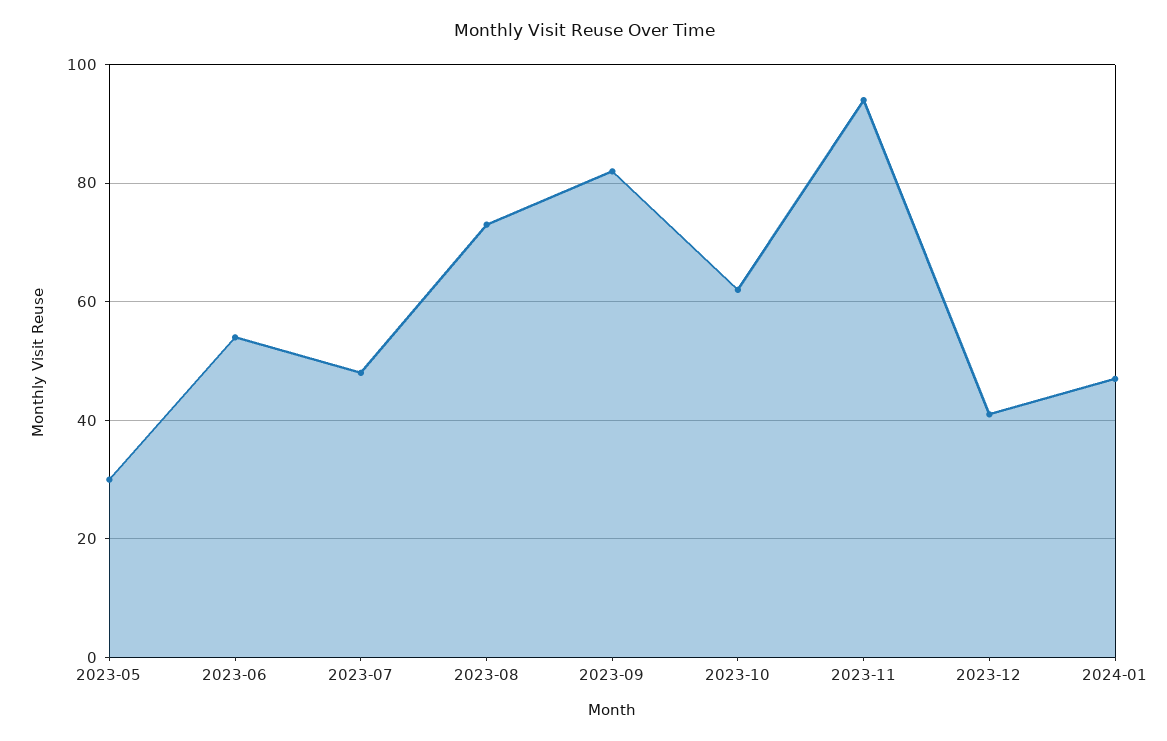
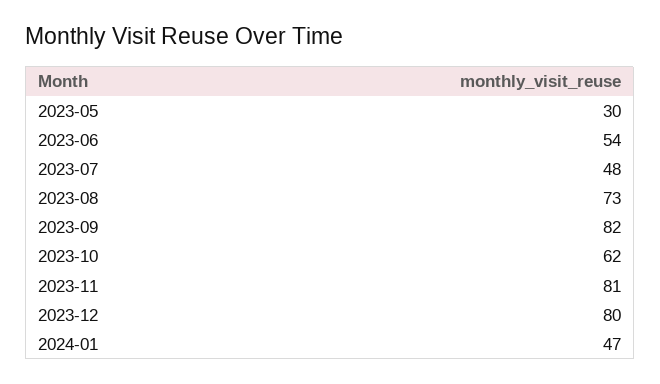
  {
    "2023-05": 30,
    "2023-06": 54,
    "2023-07": 48,
    "2023-08": 73,
    "2023-09": 82,
    "2023-10": 62,
-   "2023-11": 95,
+   "2023-11": 81,
-   "2023-12": 40,
+   "2023-12": 80,
    "2024-01": 47
  }

